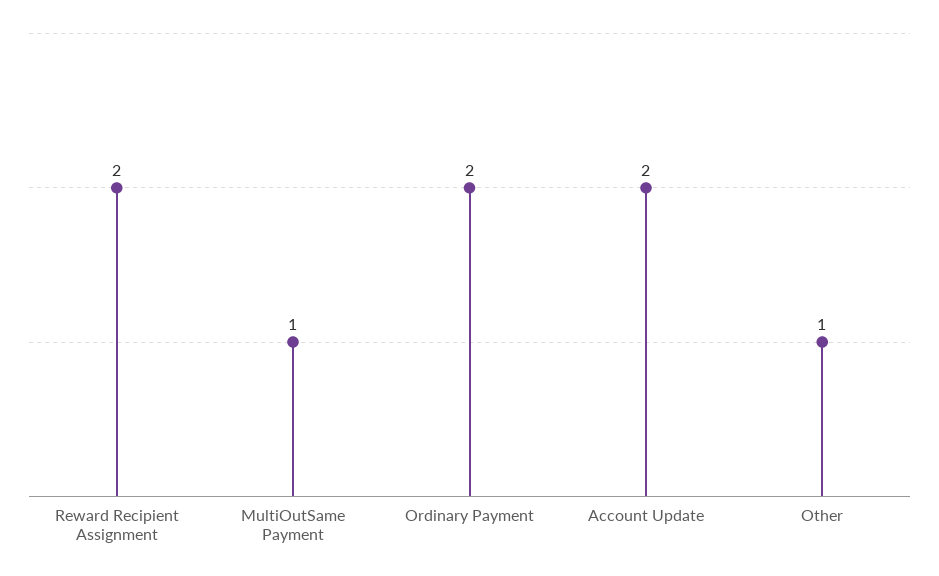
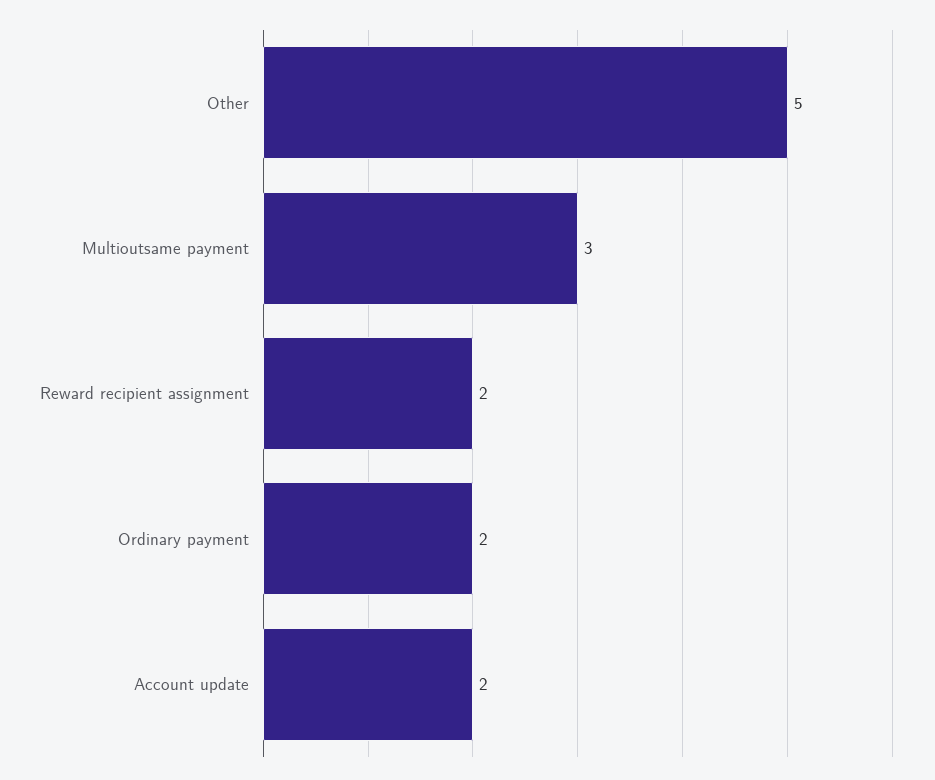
  {
    "Reward Recipient Assignment": 2,
-   "MultiOutSame Payment": 1,
+   "MultiOutSame Payment": 3,
    "Ordinary Payment": 2,
    "Account Update": 2,
-   "Other": 1
+   "Other": 5
  }

